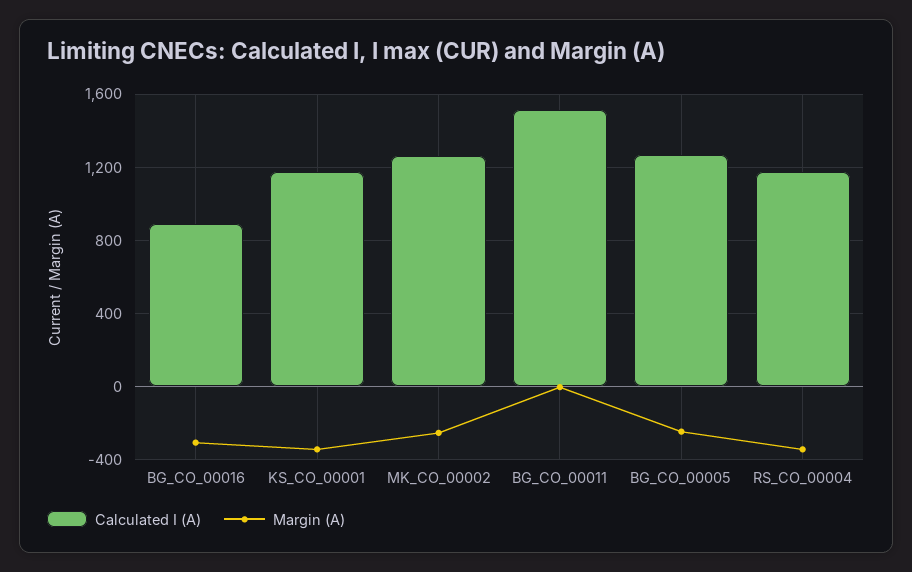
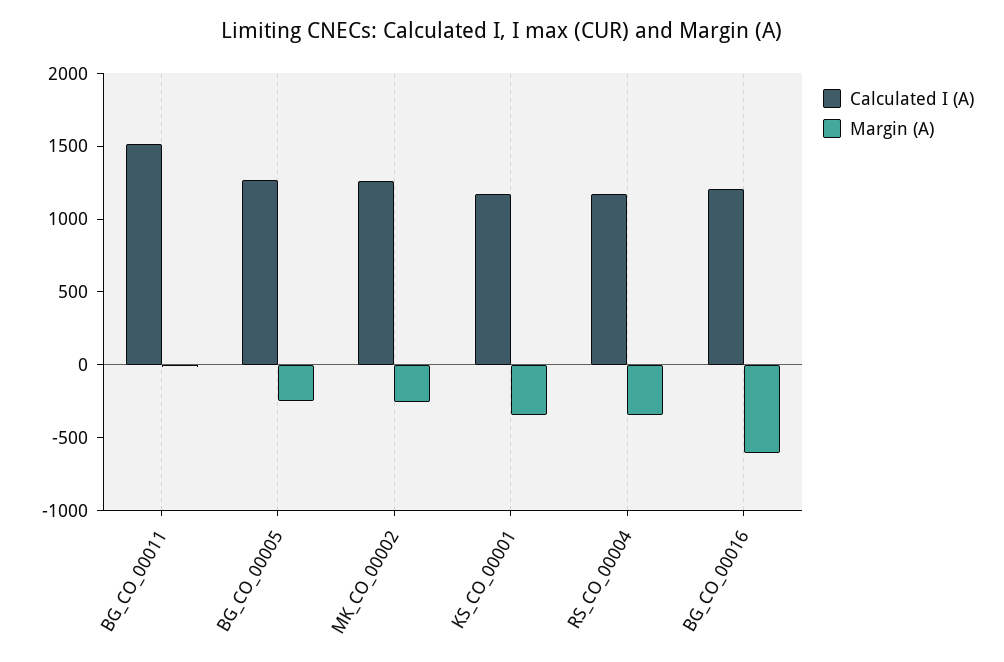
  {
    "Calculated I (A)": {
-     "BG_CO_00016": 900,
+     "BG_CO_00016": 1200,
      "KS_CO_00001": 1150,
      "MK_CO_00002": 1250,
      "BG_CO_00011": 1500,
      "BG_CO_00005": 1250,
      "RS_CO_00004": 1150
    },
    "Margin (A)": {
-     "BG_CO_00016": -300,
+     "BG_CO_00016": -600,
      "KS_CO_00001": -350,
      "MK_CO_00002": -250,
      "BG_CO_00011": 0,
      "BG_CO_00005": -250,
      "RS_CO_00004": -350
    }
  }

